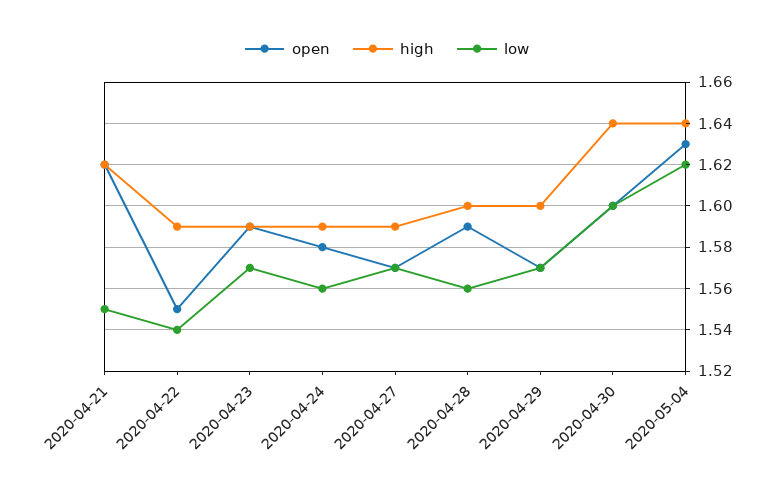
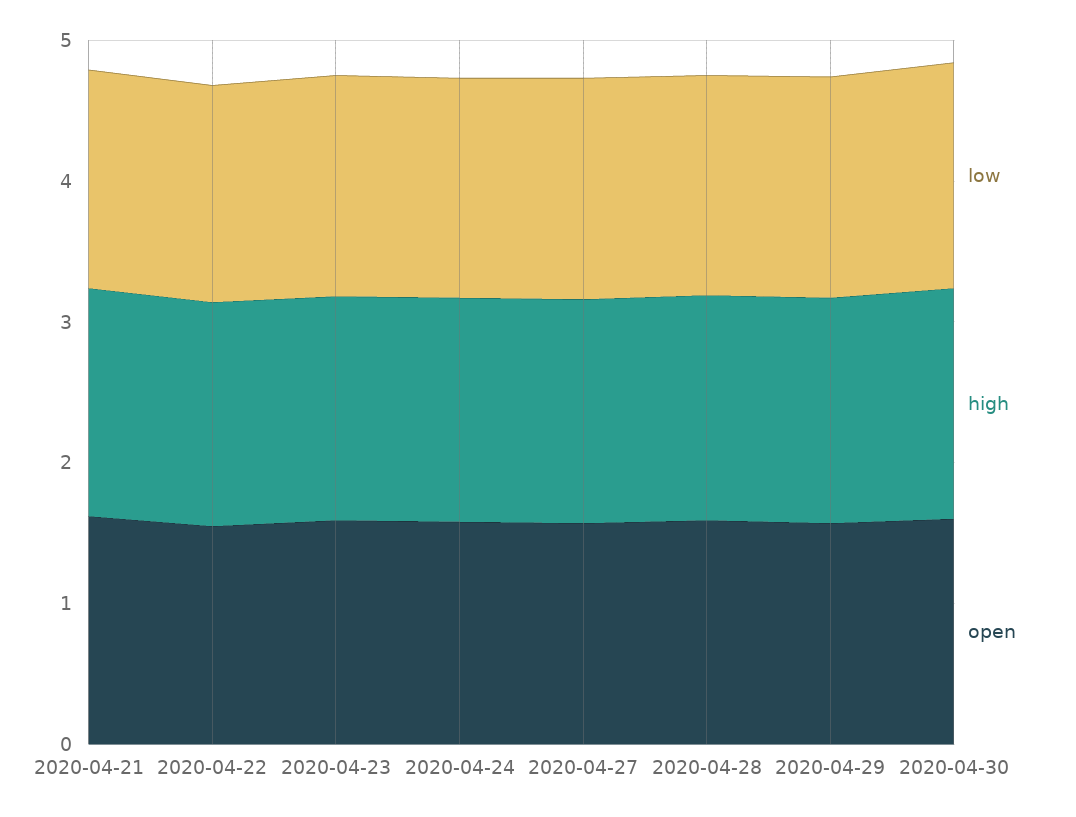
  {
    "open": {
      "2020-04-21": 1.62,
      "2020-04-22": 1.55,
      "2020-04-23": 1.59,
      "2020-04-24": 1.58,
      "2020-04-27": 1.57,
      "2020-04-28": 1.59,
      "2020-04-29": 1.57,
-     "2020-04-30": 1.6,
+     "2020-04-30": 1.6
-     "2020-05-04": 1.63
    },
    "high": {
      "2020-04-21": 1.62,
      "2020-04-22": 1.59,
      "2020-04-23": 1.59,
      "2020-04-24": 1.59,
      "2020-04-27": 1.59,
      "2020-04-28": 1.6,
      "2020-04-29": 1.6,
-     "2020-04-30": 1.64,
+     "2020-04-30": 1.64
-     "2020-05-04": 1.64
    },
    "low": {
      "2020-04-21": 1.55,
      "2020-04-22": 1.54,
      "2020-04-23": 1.57,
      "2020-04-24": 1.56,
      "2020-04-27": 1.57,
      "2020-04-28": 1.56,
      "2020-04-29": 1.57,
-     "2020-04-30": 1.6,
+     "2020-04-30": 1.6
-     "2020-05-04": 1.62
    }
  }

